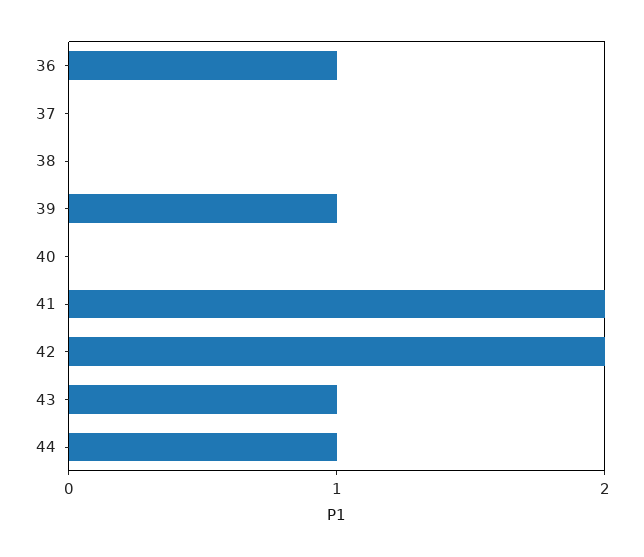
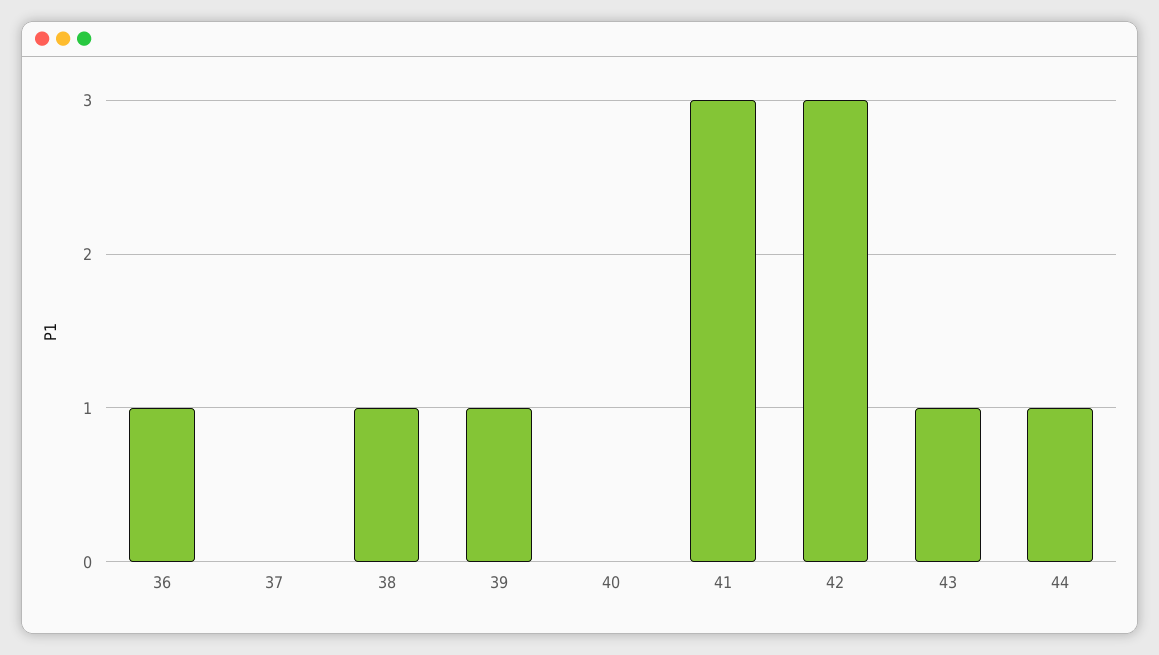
  {
    "36": 1,
    "37": 0,
-   "38": 0,
+   "38": 1,
    "39": 1,
    "40": 0,
-   "41": 2,
+   "41": 3,
-   "42": 2,
+   "42": 3,
    "43": 1,
    "44": 1
  }

